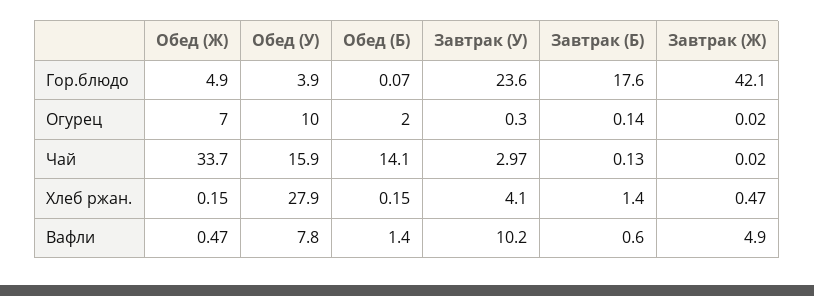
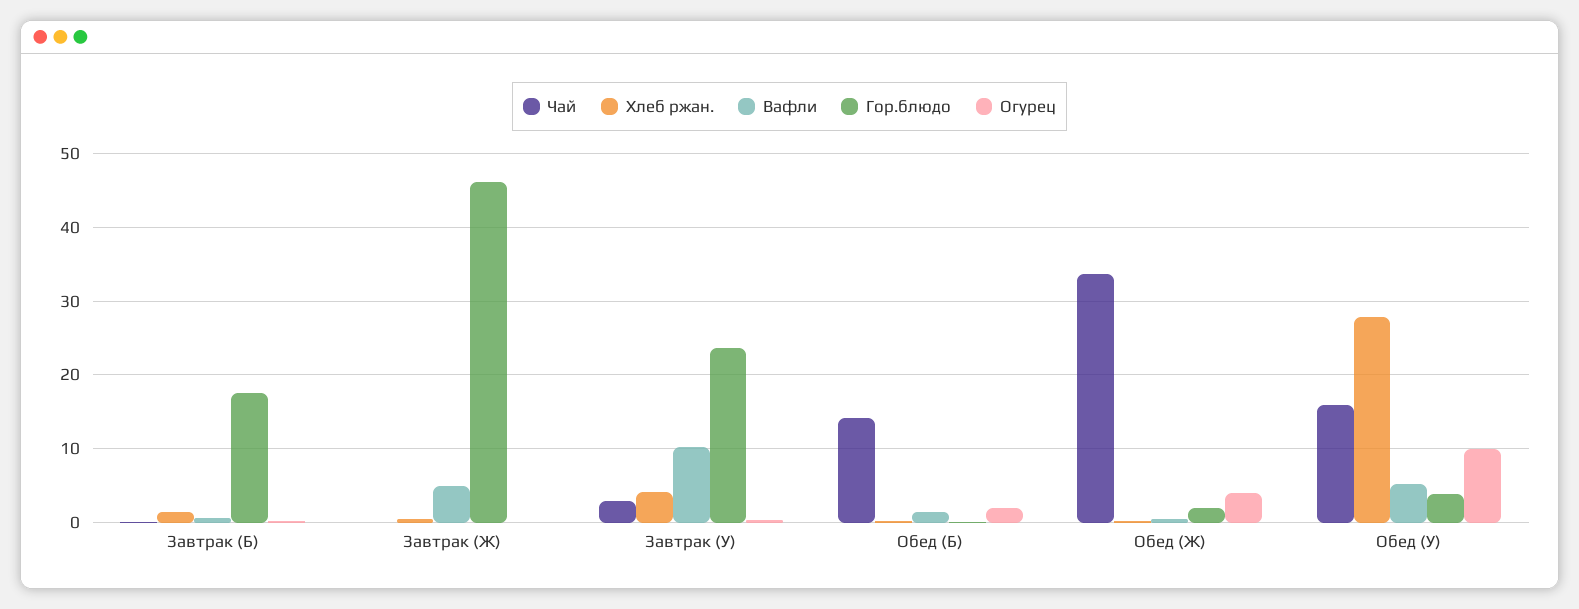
  {
    "Гор.блюдо": {
-     "Обед (Ж)": 4.9,
+     "Обед (Ж)": 2,
      "Обед (У)": 3.9,
      "Обед (Б)": 0.07,
      "Завтрак (У)": 23.6,
      "Завтрак (Б)": 17.6,
-     "Завтрак (Ж)": 42.1
+     "Завтрак (Ж)": 46
    },
    "Огурец": {
-     "Обед (Ж)": 7,
+     "Обед (Ж)": 4,
      "Обед (У)": 10,
      "Обед (Б)": 2,
      "Завтрак (У)": 0.3,
      "Завтрак (Б)": 0.14,
      "Завтрак (Ж)": 0.02
    },
    "Чай": {
      "Обед (Ж)": 33.7,
      "Обед (У)": 15.9,
      "Обед (Б)": 14.1,
      "Завтрак (У)": 2.97,
      "Завтрак (Б)": 0.13,
      "Завтрак (Ж)": 0.02
    },
    "Хлеб ржан.": {
      "Обед (Ж)": 0.15,
      "Обед (У)": 27.9,
      "Обед (Б)": 0.15,
      "Завтрак (У)": 4.1,
      "Завтрак (Б)": 1.4,
      "Завтрак (Ж)": 0.47
    },
    "Вафли": {
      "Обед (Ж)": 0.47,
-     "Обед (У)": 7.8,
+     "Обед (У)": 5,
      "Обед (Б)": 1.4,
      "Завтрак (У)": 10.2,
      "Завтрак (Б)": 0.6,
      "Завтрак (Ж)": 4.9
    }
  }

